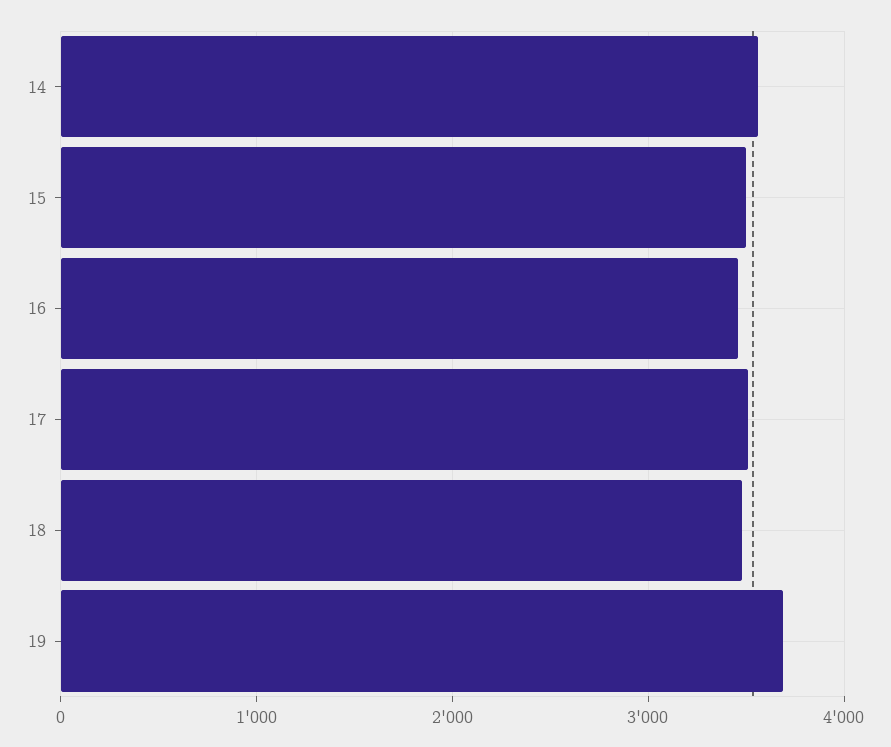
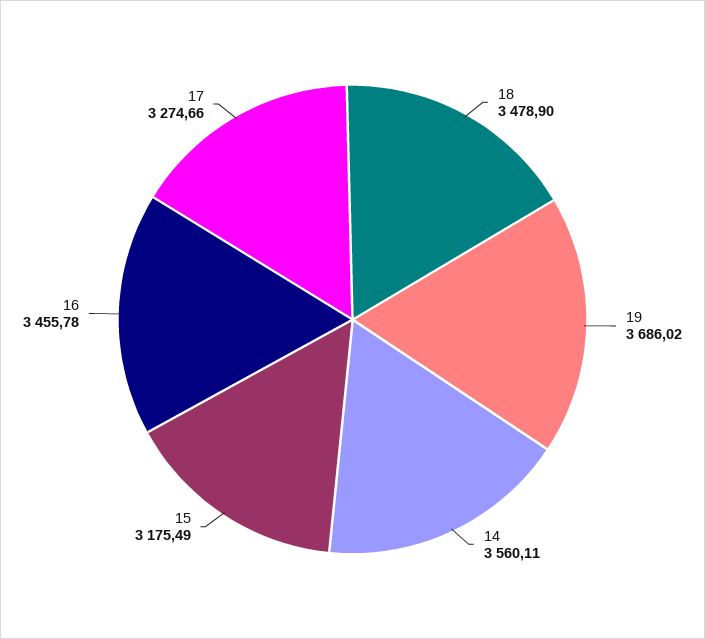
  {
    "14": 3560.11,
-   "15": 3500,
+   "15": 3175.49,
    "16": 3455.78,
-   "17": 3500,
+   "17": 3274.66,
    "18": 3478.9,
    "19": 3686.02
  }

